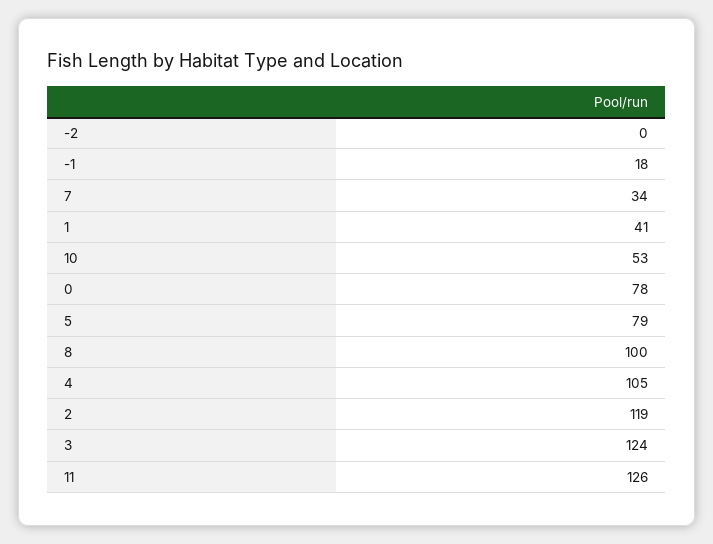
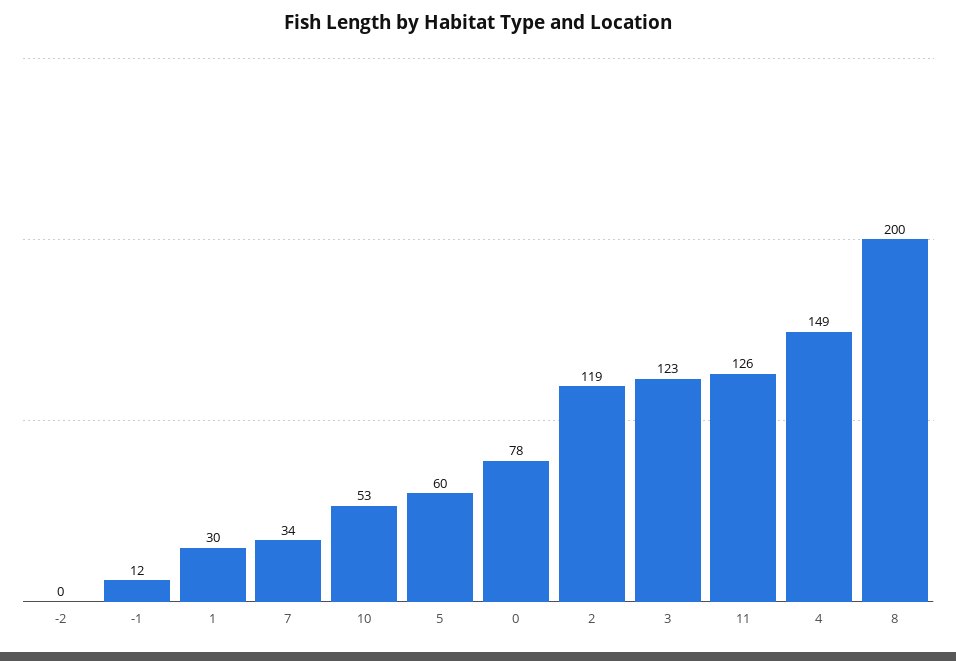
  {
    "-2": 0,
-   "-1": 18,
+   "-1": 12,
    "7": 34,
-   "1": 41,
+   "1": 30,
    "10": 53,
    "0": 78,
-   "5": 79,
+   "5": 60,
-   "8": 100,
+   "8": 200,
-   "4": 105,
+   "4": 149,
    "2": 119,
-   "3": 124,
+   "3": 123,
    "11": 126
  }

